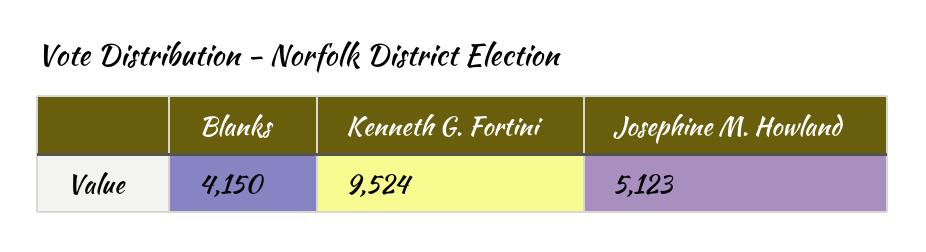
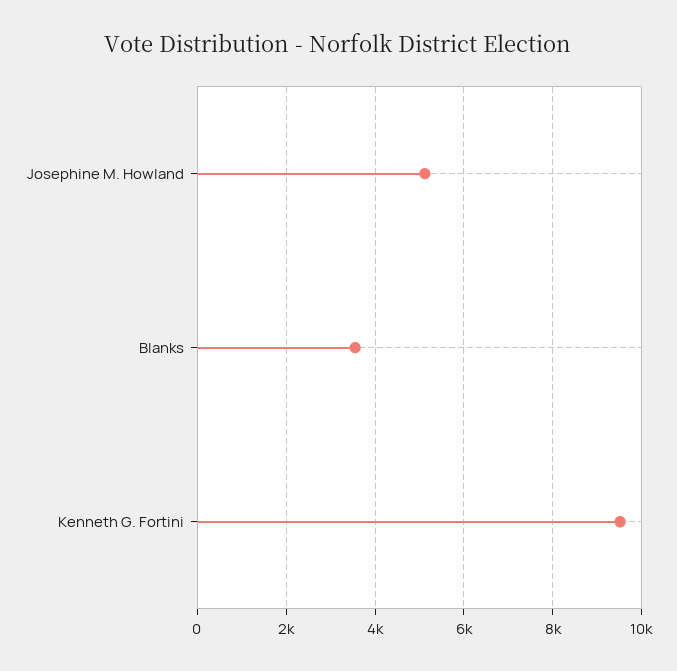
  {
-   "Blanks": 4150,
+   "Blanks": 3600,
    "Kenneth G. Fortini": 9524,
    "Josephine M. Howland": 5123
  }

